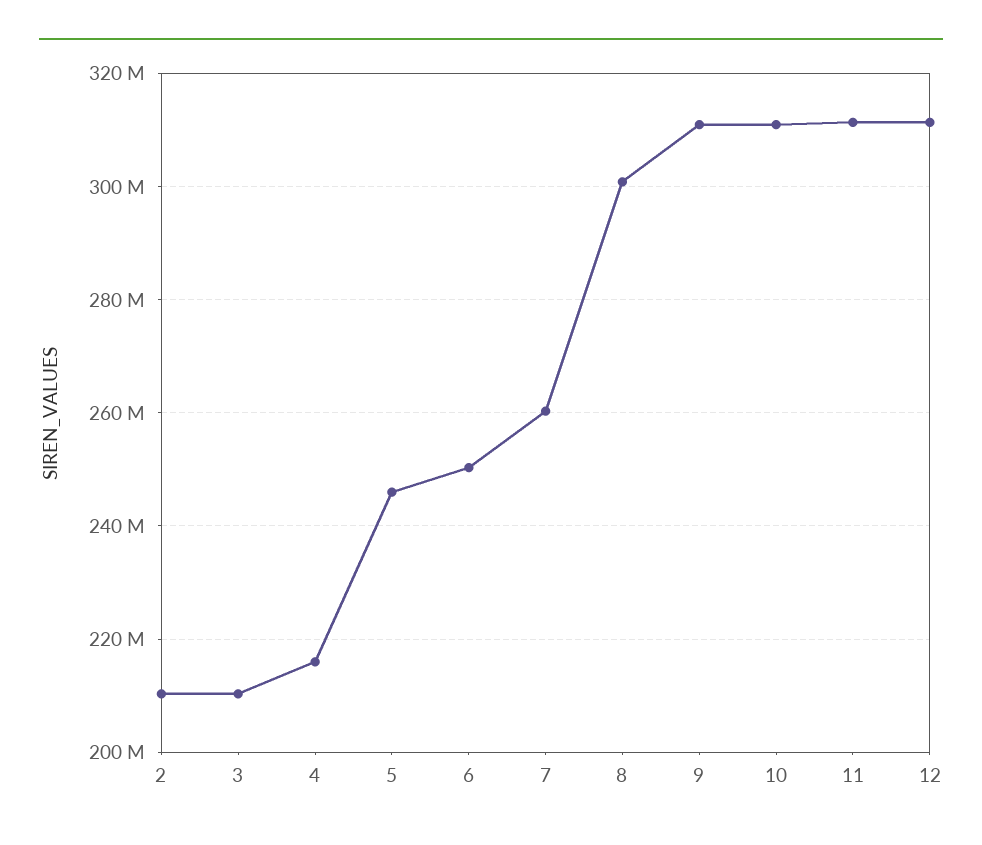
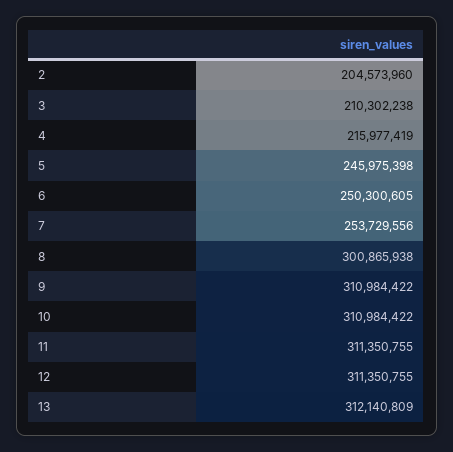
  {
-   "2": 210000000,
+   "2": 204573960,
    "3": 210302238,
    "4": 215977419,
    "5": 245975398,
    "6": 250300605,
-   "7": 260000000,
+   "7": 253729556,
    "8": 300865938,
    "9": 310984422,
    "10": 310984422,
    "11": 311350755,
-   "12": 311350755
+   "12": 311350755,
+   "13": 312140809
  }

